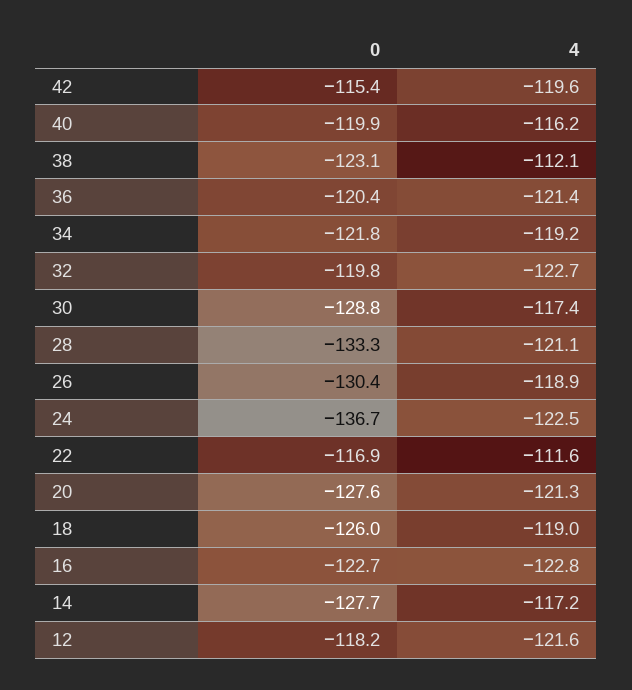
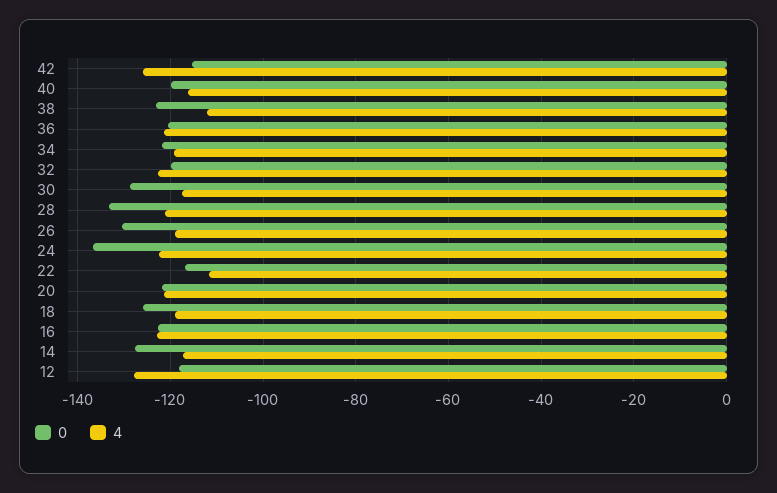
  {
    "0": {
      "42": -115.4,
      "40": -119.9,
      "38": -123.1,
      "36": -120.4,
      "34": -121.8,
      "32": -119.8,
      "30": -128.8,
      "28": -133.3,
      "26": -130.4,
      "24": -136.7,
      "22": -116.9,
-     "20": -127.6,
+     "20": -122,
      "18": -126,
      "16": -122.7,
      "14": -127.7,
      "12": -118.2
    },
    "4": {
-     "42": -119.6,
+     "42": -126,
      "40": -116.2,
      "38": -112.1,
      "36": -121.4,
      "34": -119.2,
      "32": -122.7,
      "30": -117.4,
      "28": -121.1,
      "26": -118.9,
      "24": -122.5,
      "22": -111.6,
      "20": -121.3,
      "18": -119,
      "16": -122.8,
      "14": -117.2,
-     "12": -121.6
+     "12": -128
    }
  }

